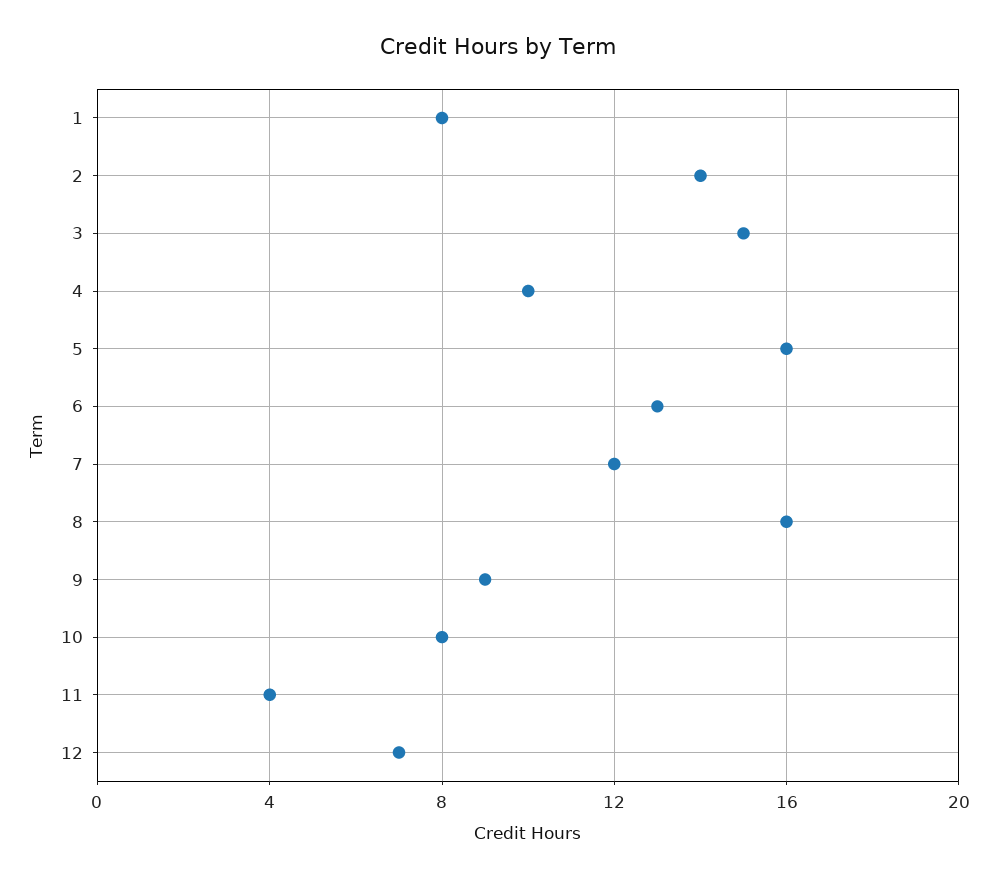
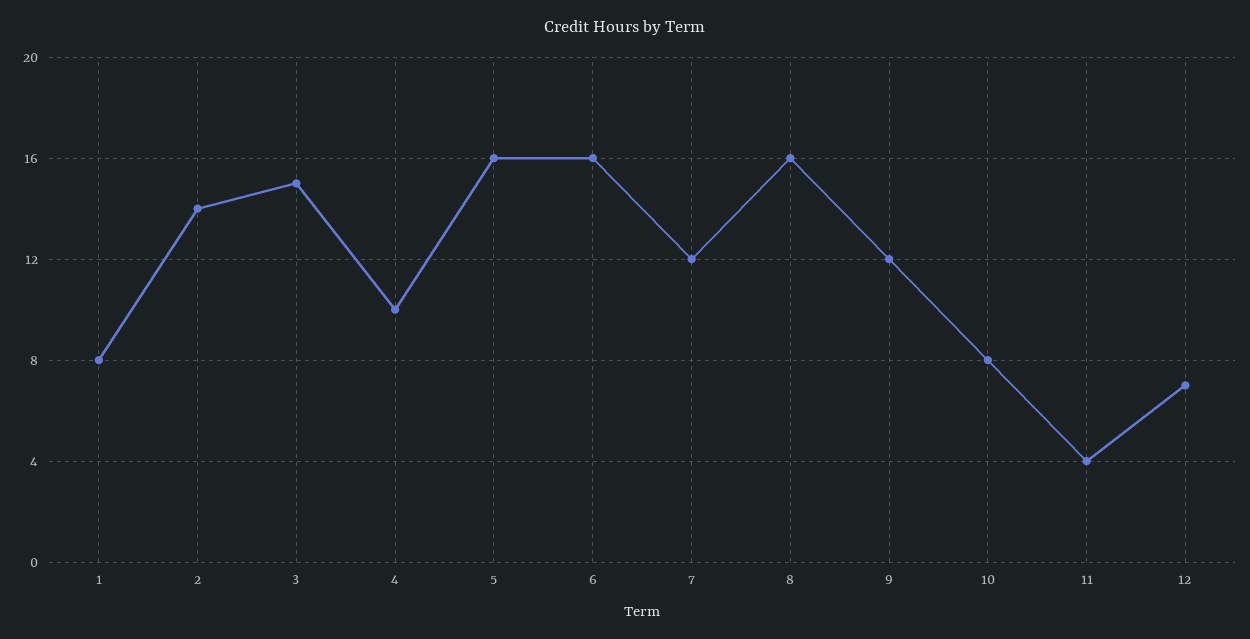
  {
    "1": 8,
    "2": 14,
    "3": 15,
    "4": 10,
    "5": 16,
-   "6": 13,
+   "6": 16,
    "7": 12,
    "8": 16,
-   "9": 9,
+   "9": 12,
    "10": 8,
    "11": 4,
    "12": 7
  }

